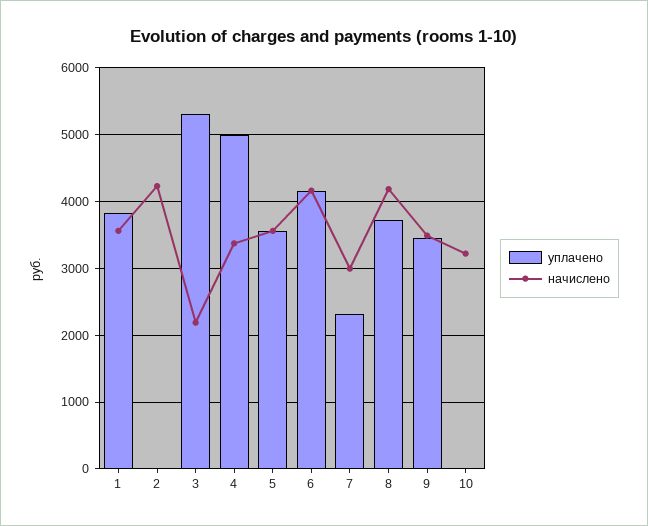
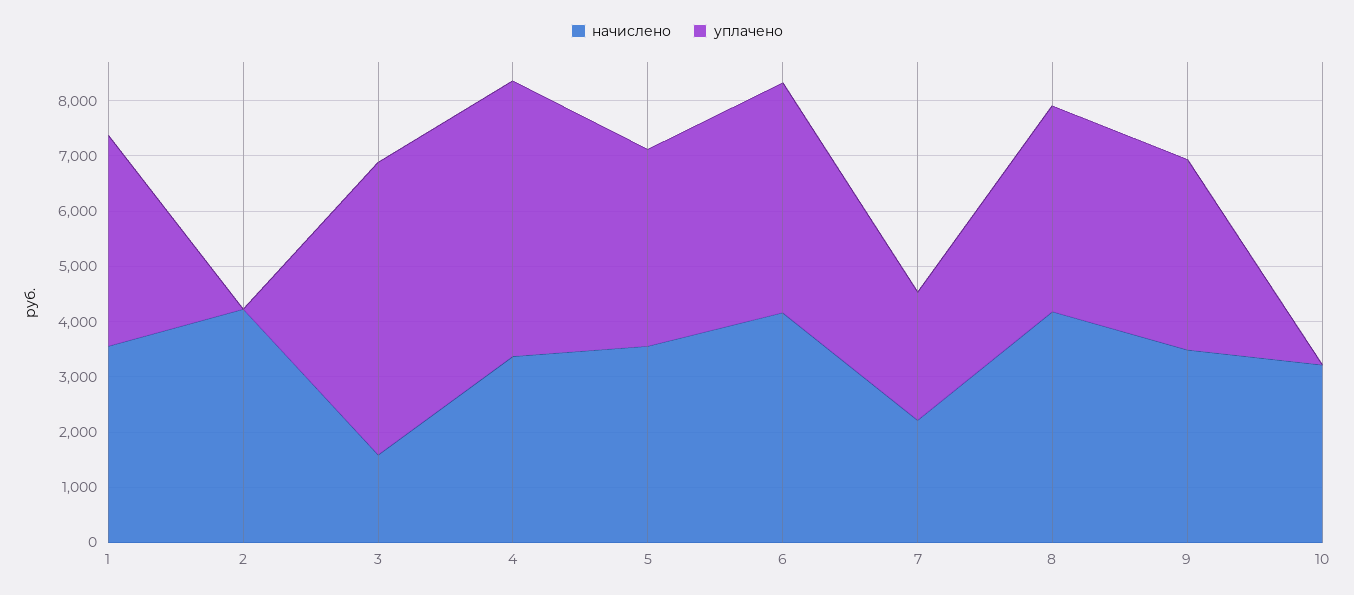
  {
    "уплачено": {
      "1": 3800,
      "2": 0,
      "3": 5300,
      "4": 5000,
      "5": 3600,
      "6": 4200,
      "7": 2300,
      "8": 3700,
      "9": 3500,
      "10": 0
    },
    "начислено": {
      "1": 3600,
      "2": 4200,
-     "3": 2200,
+     "3": 1600,
      "4": 3400,
      "5": 3600,
      "6": 4200,
-     "7": 3000,
+     "7": 2200,
      "8": 4200,
      "9": 3500,
      "10": 3200
    }
  }

